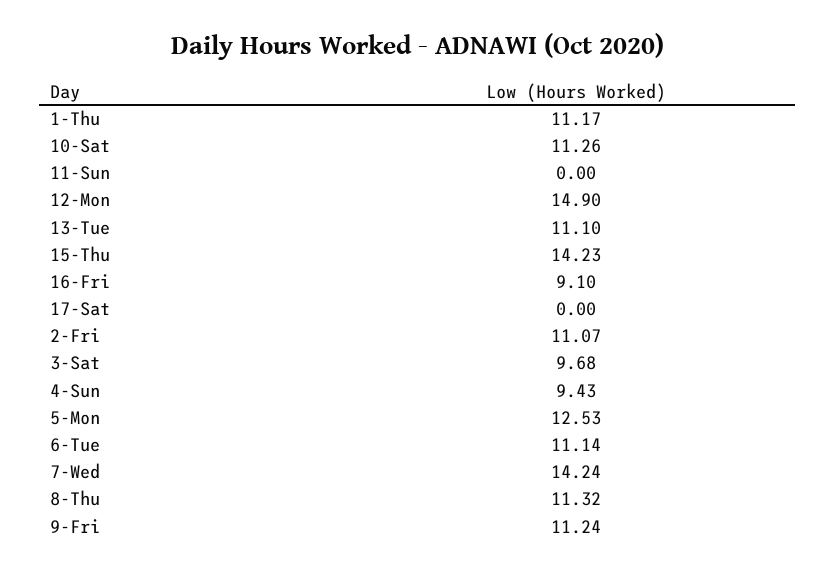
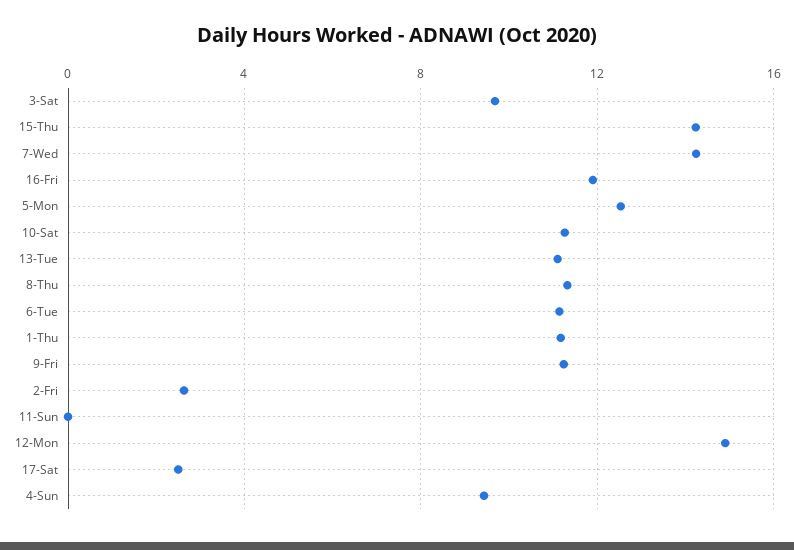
  {
    "1-Thu": 11.17,
    "10-Sat": 11.26,
    "11-Sun": 0,
    "12-Mon": 14.9,
    "13-Tue": 11.1,
    "15-Thu": 14.23,
-   "16-Fri": 9.1,
+   "16-Fri": 12,
-   "17-Sat": 0,
+   "17-Sat": 2.5,
-   "2-Fri": 11.07,
+   "2-Fri": 2.5,
    "3-Sat": 9.68,
    "4-Sun": 9.43,
    "5-Mon": 12.53,
    "6-Tue": 11.14,
    "7-Wed": 14.24,
    "8-Thu": 11.32,
    "9-Fri": 11.24
  }

